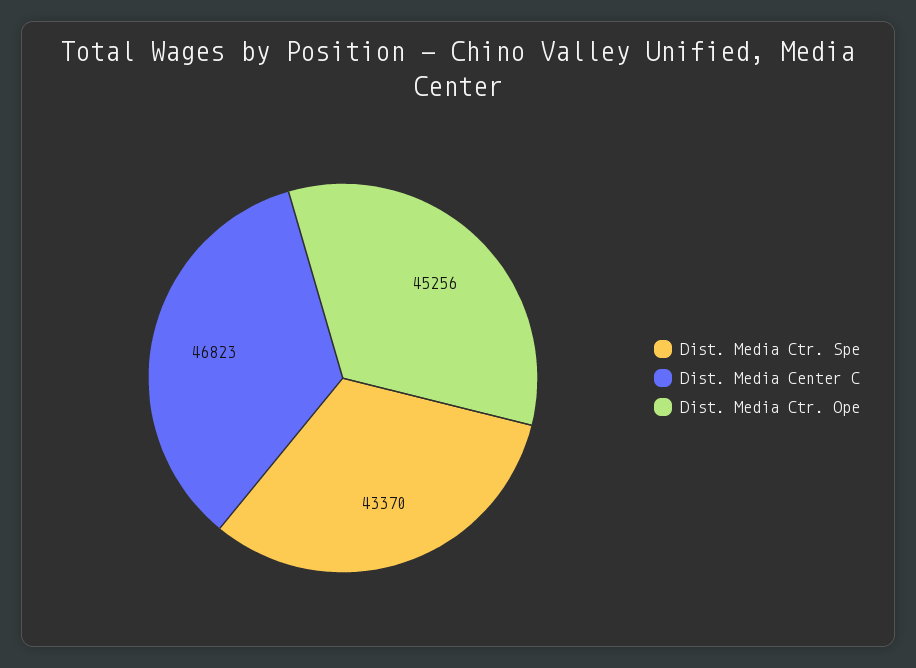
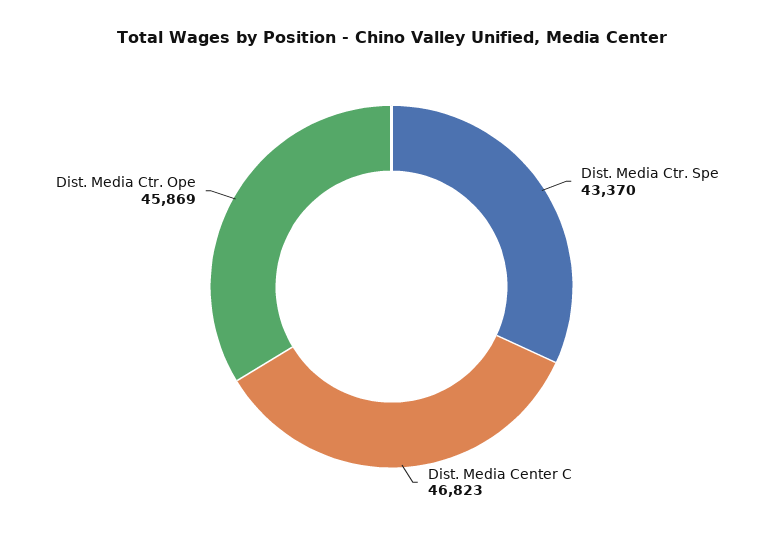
  {
    "Dist. Media Ctr. Spe": 43370,
    "Dist. Media Center C": 46823,
-   "Dist. Media Ctr. Ope": 45256
+   "Dist. Media Ctr. Ope": 45869
  }

